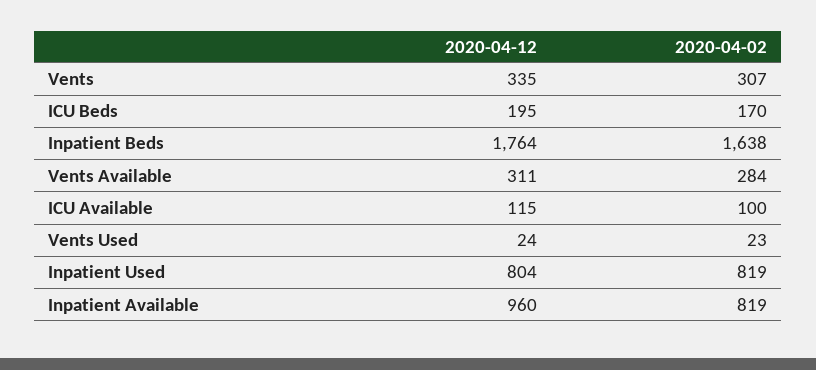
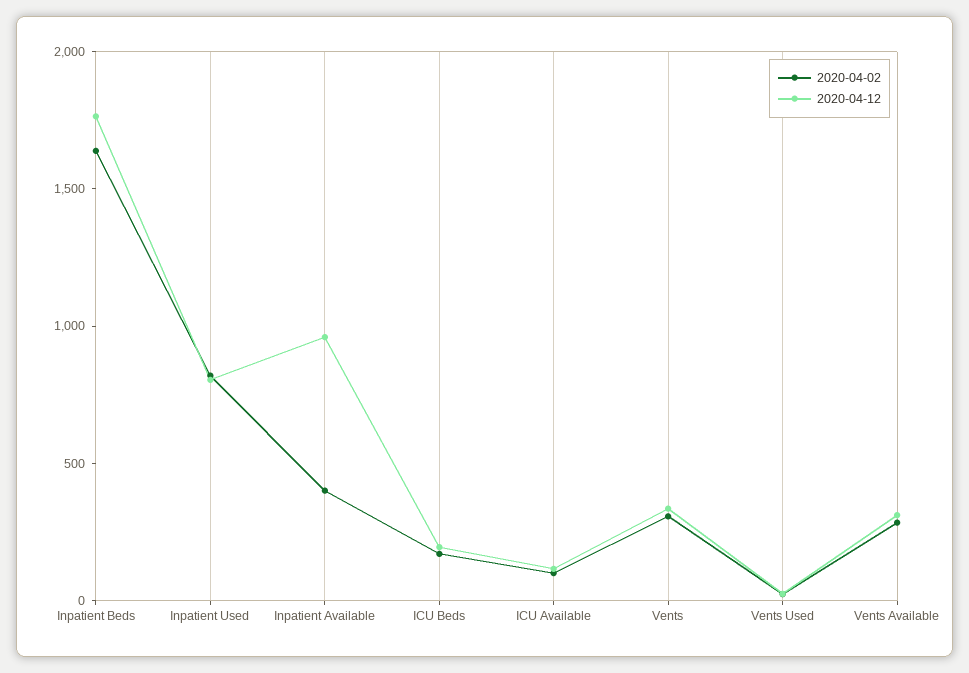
  {
    "2020-04-12": {
      "Vents": 335,
      "ICU Beds": 195,
      "Inpatient Beds": 1764,
      "Vents Available": 311,
      "ICU Available": 115,
      "Vents Used": 24,
      "Inpatient Used": 804,
      "Inpatient Available": 960
    },
    "2020-04-02": {
      "Vents": 307,
      "ICU Beds": 170,
      "Inpatient Beds": 1638,
      "Vents Available": 284,
      "ICU Available": 100,
      "Vents Used": 23,
      "Inpatient Used": 819,
-     "Inpatient Available": 819
+     "Inpatient Available": 400
    }
  }

